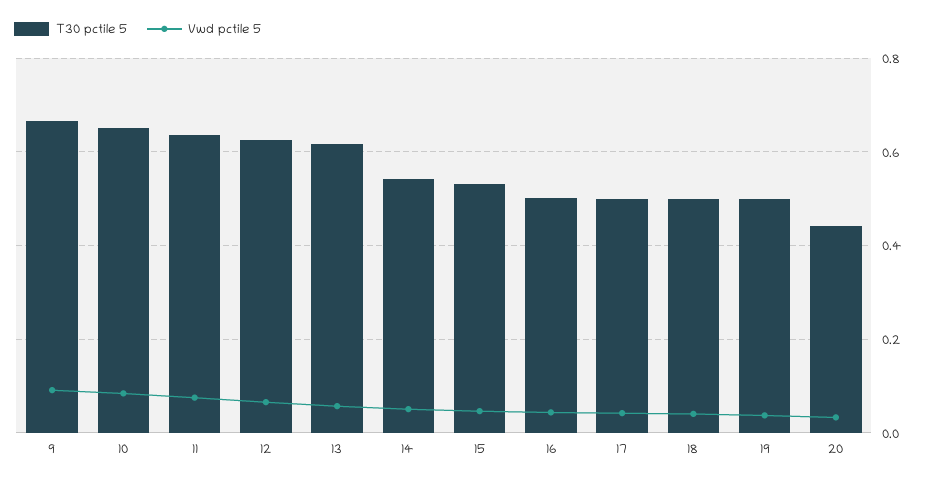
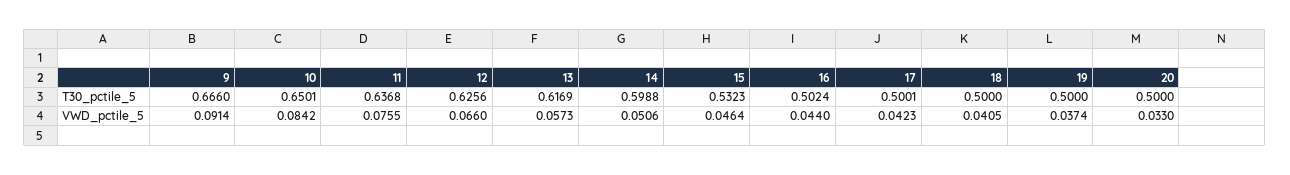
  {
    "T30 pctile 5": {
      "9": 0.666,
      "10": 0.6501,
      "11": 0.6368,
      "12": 0.6256,
      "13": 0.6169,
-     "14": 0.54,
+     "14": 0.5988,
      "15": 0.5323,
      "16": 0.5024,
      "17": 0.5001,
      "18": 0.5,
      "19": 0.5,
-     "20": 0.44
+     "20": 0.5
    },
    "Vwd pctile 5": {
      "9": 0.0914,
      "10": 0.0842,
      "11": 0.0755,
      "12": 0.066,
      "13": 0.0573,
      "14": 0.0506,
      "15": 0.0464,
      "16": 0.044,
      "17": 0.0423,
      "18": 0.0405,
      "19": 0.0374,
      "20": 0.033
    }
  }

